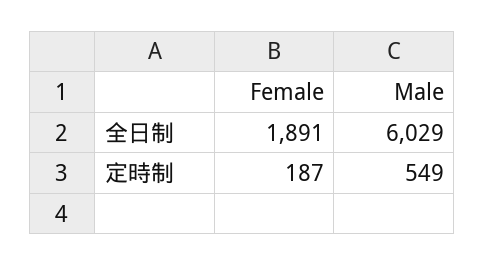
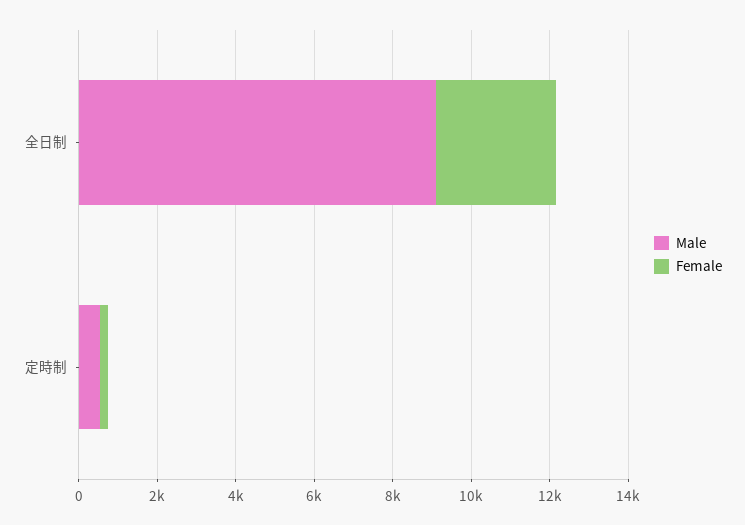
  {
    "Female": {
-     "全日制": 1891,
+     "全日制": 3000,
      "定時制": 187
    },
    "Male": {
-     "全日制": 6029,
+     "全日制": 9000,
      "定時制": 549
    }
  }

